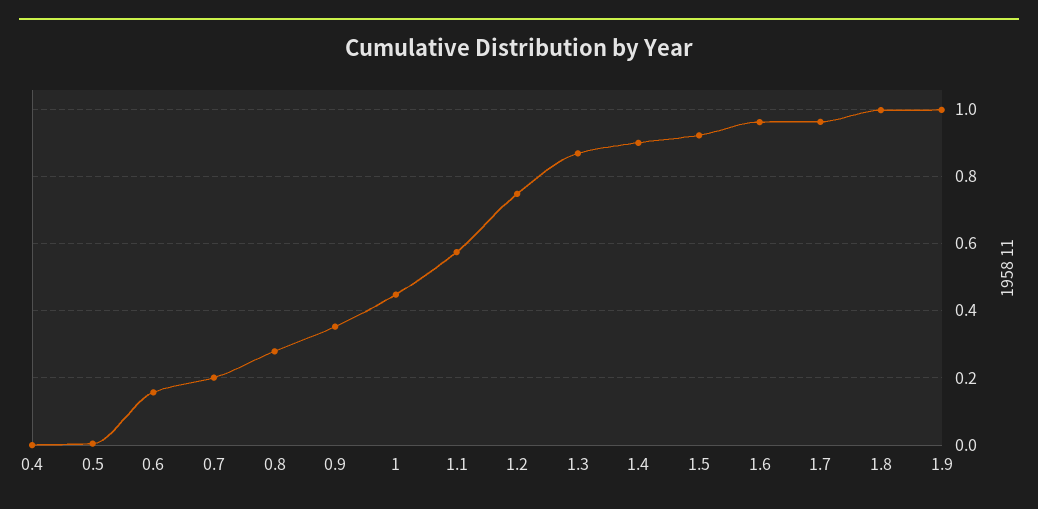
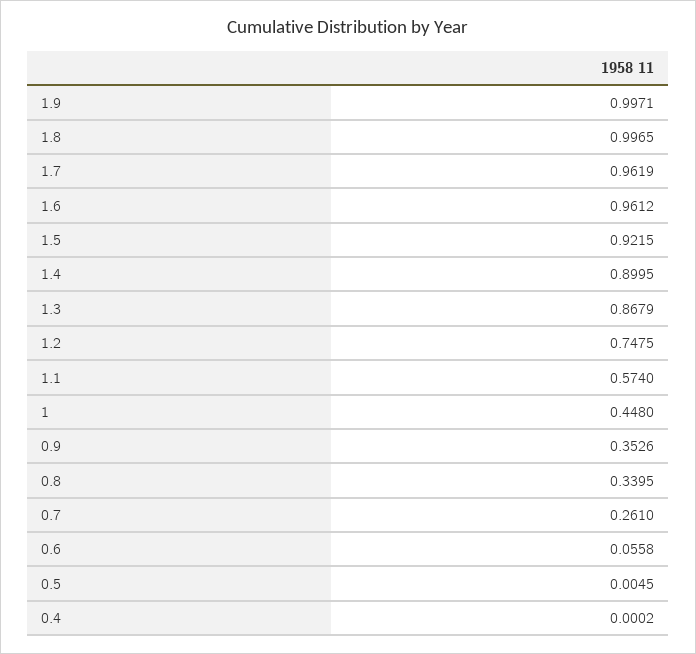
  {
    "0.4": 0.0002,
    "0.5": 0.0045,
-   "0.6": 0.16,
+   "0.6": 0.0558,
-   "0.7": 0.2,
+   "0.7": 0.261,
-   "0.8": 0.28,
+   "0.8": 0.3395,
    "0.9": 0.3526,
    "1": 0.448,
    "1.1": 0.574,
    "1.2": 0.7475,
    "1.3": 0.8679,
    "1.4": 0.8995,
    "1.5": 0.9215,
    "1.6": 0.9612,
    "1.7": 0.9619,
    "1.8": 0.9965,
    "1.9": 0.9971
  }

